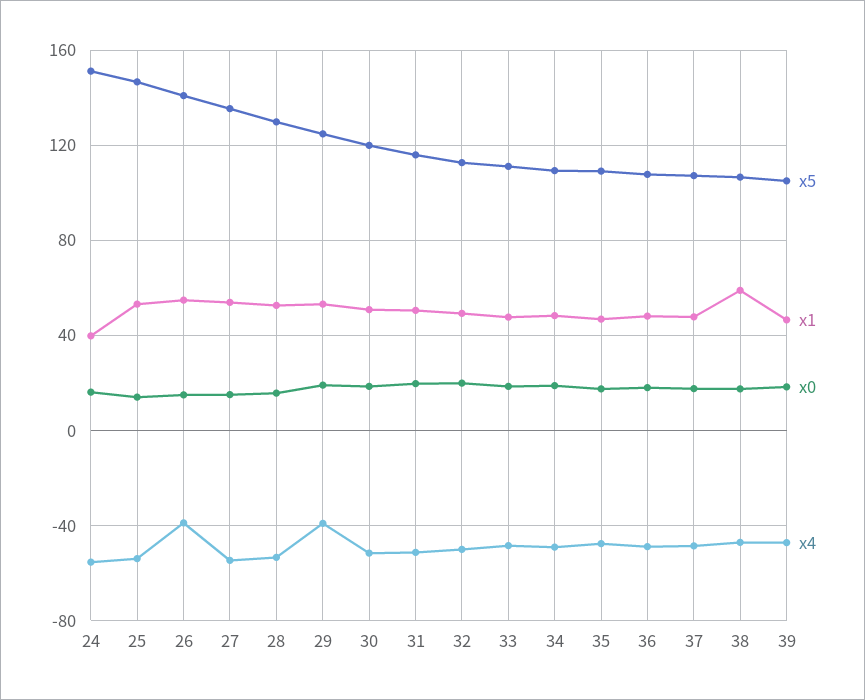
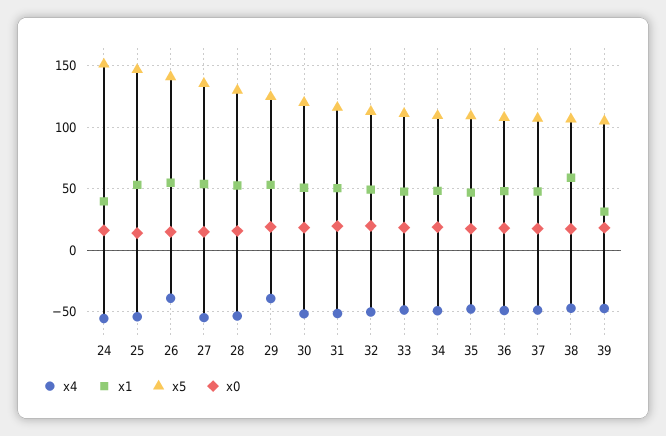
  {
    "x5": {
      "24": 150,
      "25": 145,
      "26": 140,
      "27": 135,
      "28": 130,
      "29": 125,
      "30": 120,
      "31": 115,
      "32": 115,
      "33": 110,
      "34": 110,
      "35": 110,
      "36": 110,
      "37": 105,
      "38": 105,
      "39": 105
    },
    "x1": {
      "24": 40,
      "25": 55,
      "26": 55,
      "27": 55,
      "28": 55,
      "29": 55,
      "30": 50,
      "31": 50,
      "32": 50,
      "33": 50,
      "34": 50,
      "35": 45,
      "36": 50,
      "37": 50,
      "38": 60,
-     "39": 45
+     "39": 30
    },
    "x0": {
      "24": 15,
      "25": 15,
      "26": 15,
      "27": 15,
      "28": 15,
      "29": 20,
      "30": 20,
      "31": 20,
      "32": 20,
      "33": 20,
      "34": 20,
      "35": 20,
      "36": 20,
      "37": 20,
      "38": 15,
      "39": 20
    },
    "x4": {
      "24": -55,
      "25": -55,
      "26": -40,
      "27": -55,
      "28": -55,
      "29": -40,
      "30": -50,
      "31": -50,
      "32": -50,
      "33": -50,
      "34": -50,
      "35": -50,
      "36": -50,
      "37": -50,
      "38": -45,
      "39": -45
    }
  }

